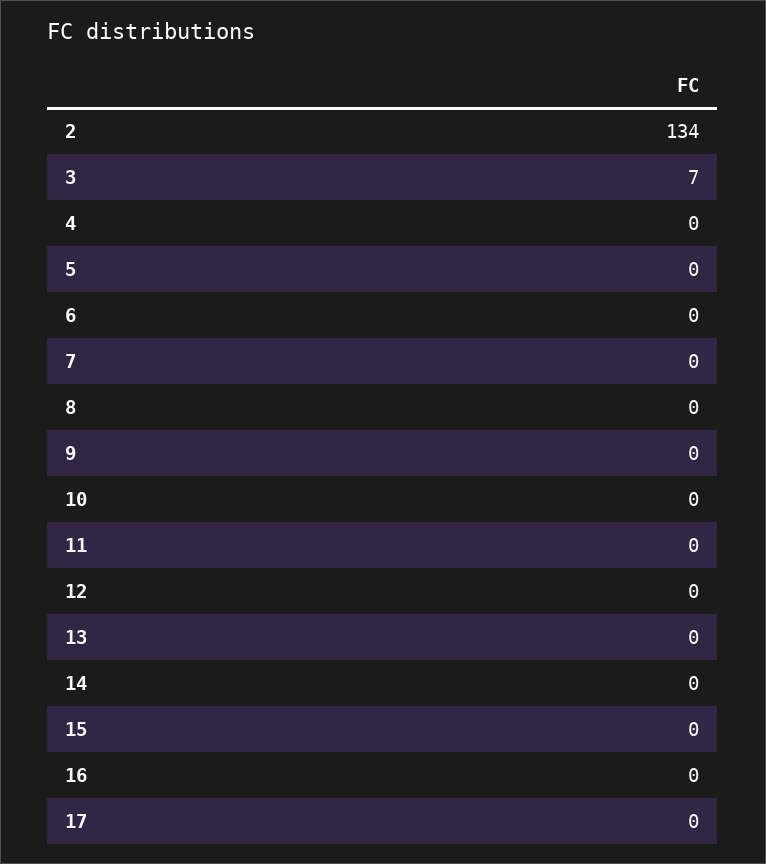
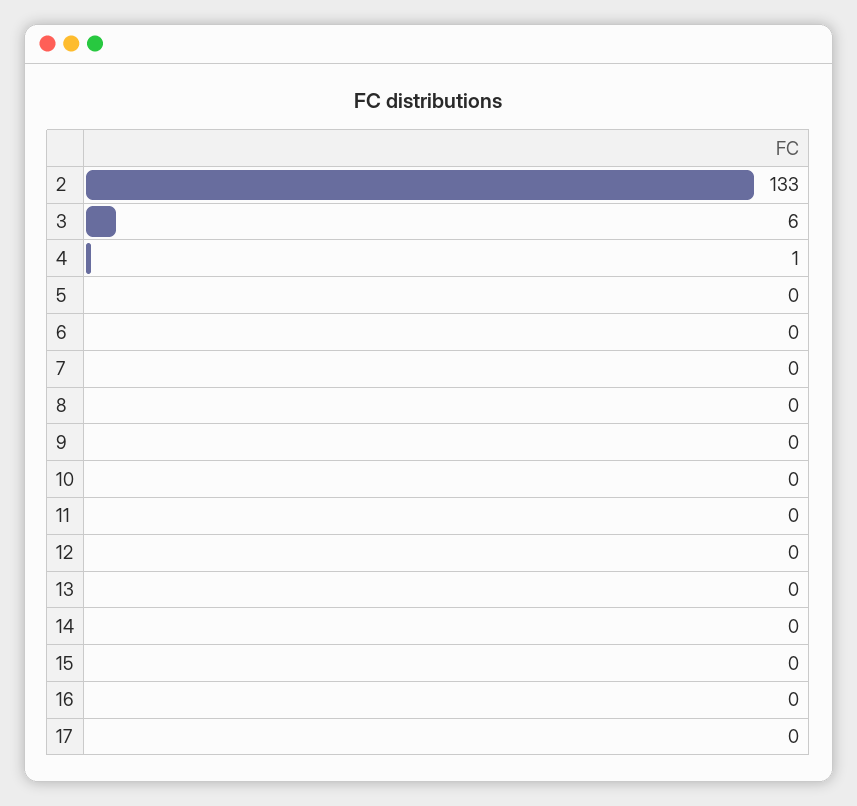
  {
-   "2": 134,
+   "2": 133,
-   "3": 7,
+   "3": 6,
-   "4": 0,
+   "4": 1,
    "5": 0,
    "6": 0,
    "7": 0,
    "8": 0,
    "9": 0,
    "10": 0,
    "11": 0,
    "12": 0,
    "13": 0,
    "14": 0,
    "15": 0,
    "16": 0,
    "17": 0
  }

